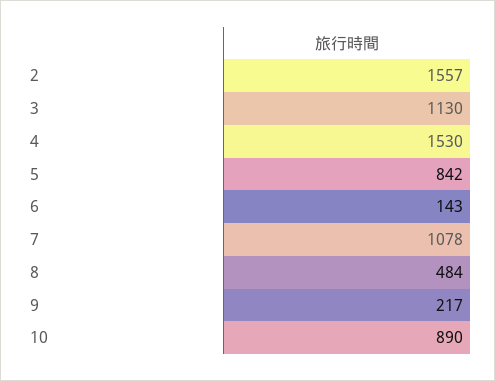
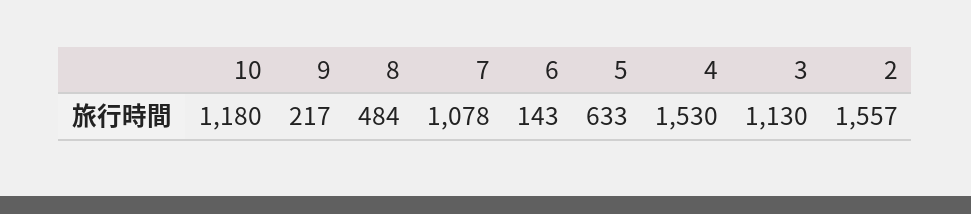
  {
    "2": 1557,
    "3": 1130,
    "4": 1530,
-   "5": 842,
+   "5": 633,
    "6": 143,
    "7": 1078,
    "8": 484,
    "9": 217,
-   "10": 890
+   "10": 1180
  }

